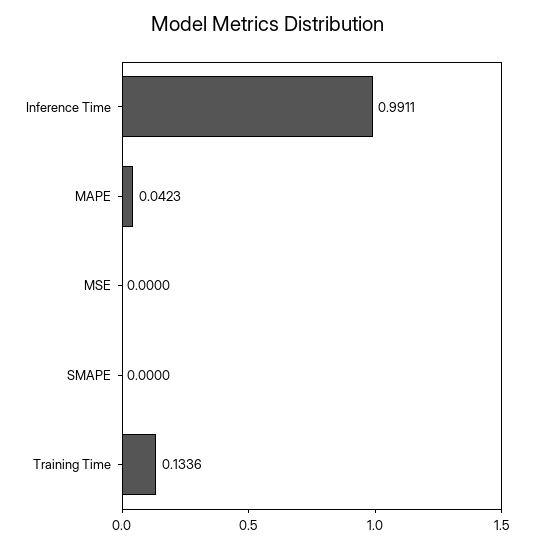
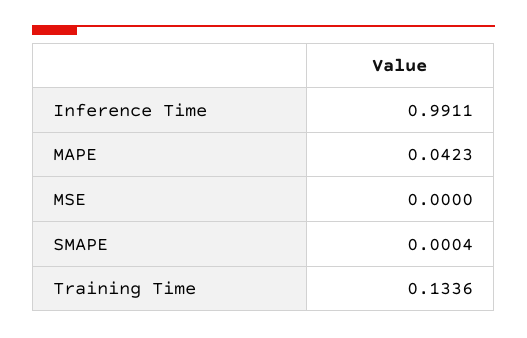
  {
    "Inference Time": 0.9911,
    "MAPE": 0.0423,
    "MSE": 0,
-   "SMAPE": 0,
+   "SMAPE": 0.0004,
    "Training Time": 0.1336
  }

